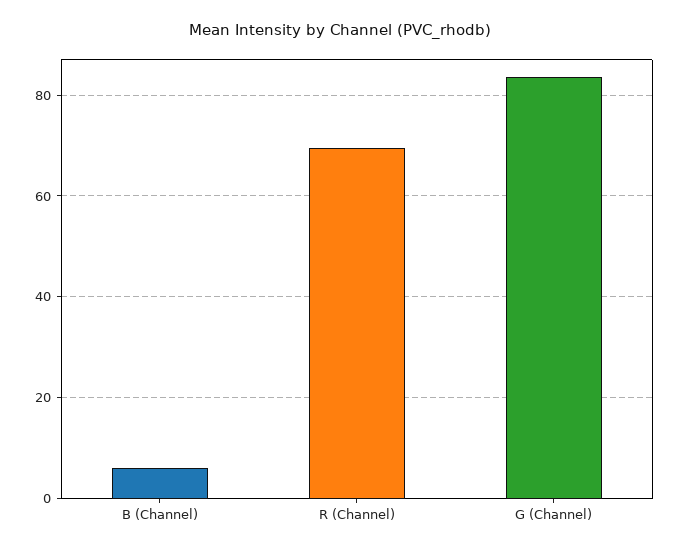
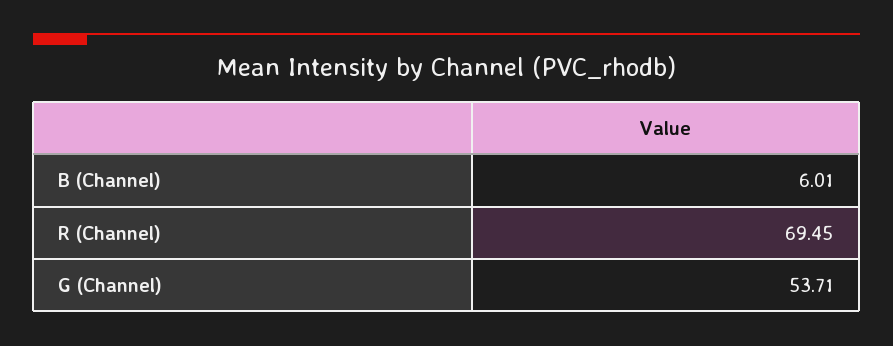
  {
    "B (Channel)": 6.01,
    "R (Channel)": 69.45,
-   "G (Channel)": 84
+   "G (Channel)": 53.71
  }

